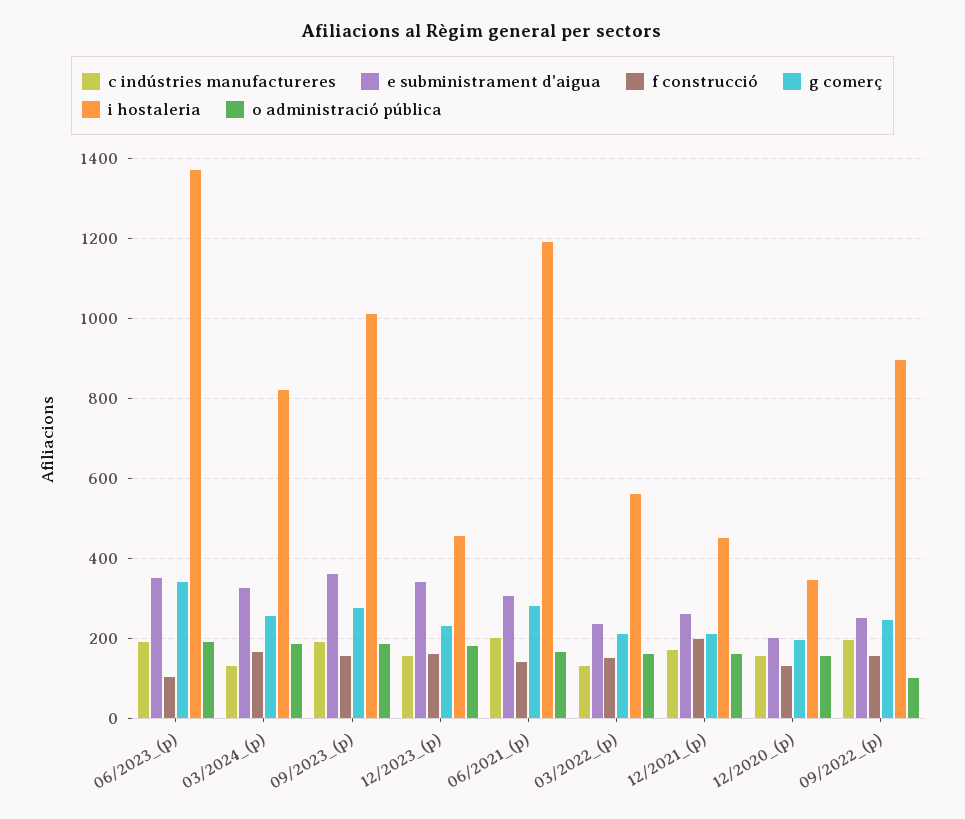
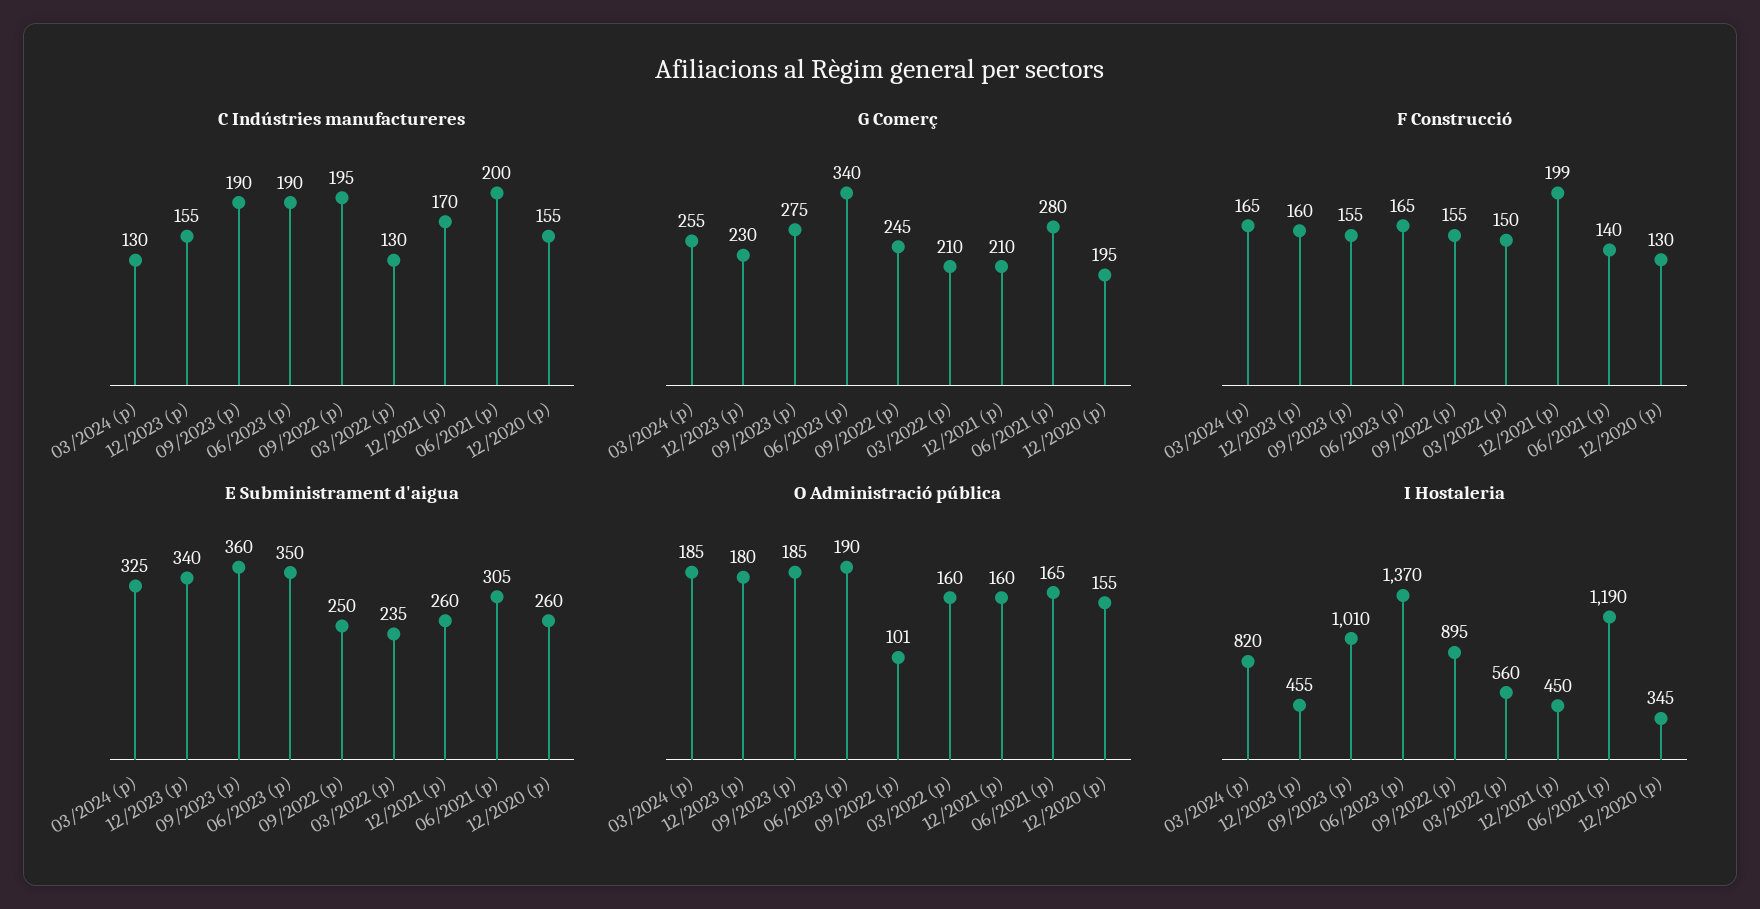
  {
    "c indústries manufactureres": {
      "06/2023_(p)": 190,
      "03/2024_(p)": 130,
      "09/2023_(p)": 190,
      "12/2023_(p)": 155,
      "06/2021_(p)": 200,
      "03/2022_(p)": 130,
      "12/2021_(p)": 170,
      "12/2020_(p)": 155,
      "09/2022_(p)": 195
    },
    "e subministrament d'aigua": {
      "06/2023_(p)": 350,
      "03/2024_(p)": 325,
      "09/2023_(p)": 360,
      "12/2023_(p)": 340,
      "06/2021_(p)": 305,
      "03/2022_(p)": 235,
      "12/2021_(p)": 260,
-     "12/2020_(p)": 200,
+     "12/2020_(p)": 260,
      "09/2022_(p)": 250
    },
    "f construcció": {
-     "06/2023_(p)": 100,
+     "06/2023_(p)": 165,
      "03/2024_(p)": 165,
      "09/2023_(p)": 155,
      "12/2023_(p)": 160,
      "06/2021_(p)": 140,
      "03/2022_(p)": 150,
      "12/2021_(p)": 199,
      "12/2020_(p)": 130,
      "09/2022_(p)": 155
    },
    "g comerç": {
      "06/2023_(p)": 340,
      "03/2024_(p)": 255,
      "09/2023_(p)": 275,
      "12/2023_(p)": 230,
      "06/2021_(p)": 280,
      "03/2022_(p)": 210,
      "12/2021_(p)": 210,
      "12/2020_(p)": 195,
      "09/2022_(p)": 245
    },
    "i hostaleria": {
      "06/2023_(p)": 1370,
      "03/2024_(p)": 820,
      "09/2023_(p)": 1010,
      "12/2023_(p)": 455,
      "06/2021_(p)": 1190,
      "03/2022_(p)": 560,
      "12/2021_(p)": 450,
      "12/2020_(p)": 345,
      "09/2022_(p)": 895
    },
    "o administració pública": {
      "06/2023_(p)": 190,
      "03/2024_(p)": 185,
      "09/2023_(p)": 185,
      "12/2023_(p)": 180,
      "06/2021_(p)": 165,
      "03/2022_(p)": 160,
      "12/2021_(p)": 160,
      "12/2020_(p)": 155,
      "09/2022_(p)": 101
    }
  }

